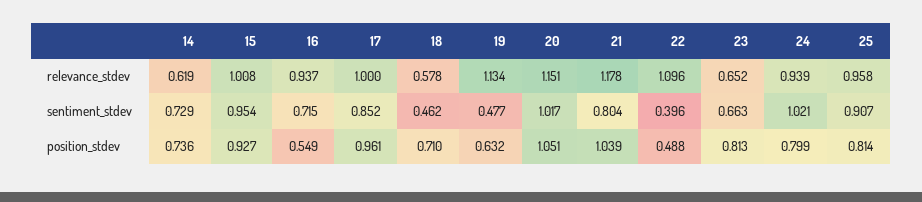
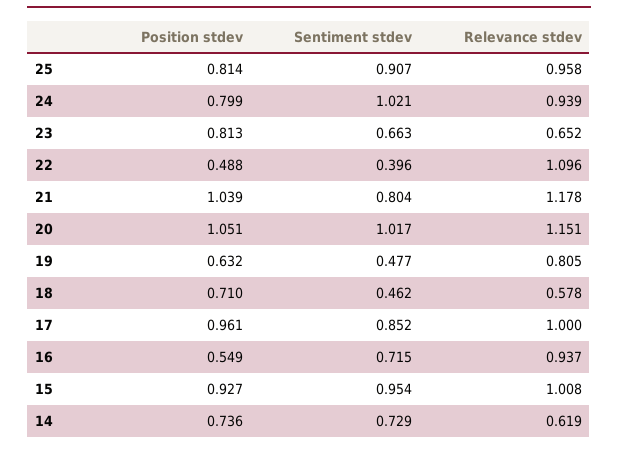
  {
    "14": {
      "relevance_stdev": 0.619,
      "sentiment_stdev": 0.729,
      "position_stdev": 0.736
    },
    "15": {
      "relevance_stdev": 1.008,
      "sentiment_stdev": 0.954,
      "position_stdev": 0.927
    },
    "16": {
      "relevance_stdev": 0.937,
      "sentiment_stdev": 0.715,
      "position_stdev": 0.549
    },
    "17": {
      "relevance_stdev": 1,
      "sentiment_stdev": 0.852,
      "position_stdev": 0.961
    },
    "18": {
      "relevance_stdev": 0.578,
      "sentiment_stdev": 0.462,
      "position_stdev": 0.71
    },
    "19": {
-     "relevance_stdev": 1.134,
+     "relevance_stdev": 0.805,
      "sentiment_stdev": 0.477,
      "position_stdev": 0.632
    },
    "20": {
      "relevance_stdev": 1.151,
      "sentiment_stdev": 1.017,
      "position_stdev": 1.051
    },
    "21": {
      "relevance_stdev": 1.178,
      "sentiment_stdev": 0.804,
      "position_stdev": 1.039
    },
    "22": {
      "relevance_stdev": 1.096,
      "sentiment_stdev": 0.396,
      "position_stdev": 0.488
    },
    "23": {
      "relevance_stdev": 0.652,
      "sentiment_stdev": 0.663,
      "position_stdev": 0.813
    },
    "24": {
      "relevance_stdev": 0.939,
      "sentiment_stdev": 1.021,
      "position_stdev": 0.799
    },
    "25": {
      "relevance_stdev": 0.958,
      "sentiment_stdev": 0.907,
      "position_stdev": 0.814
    }
  }

